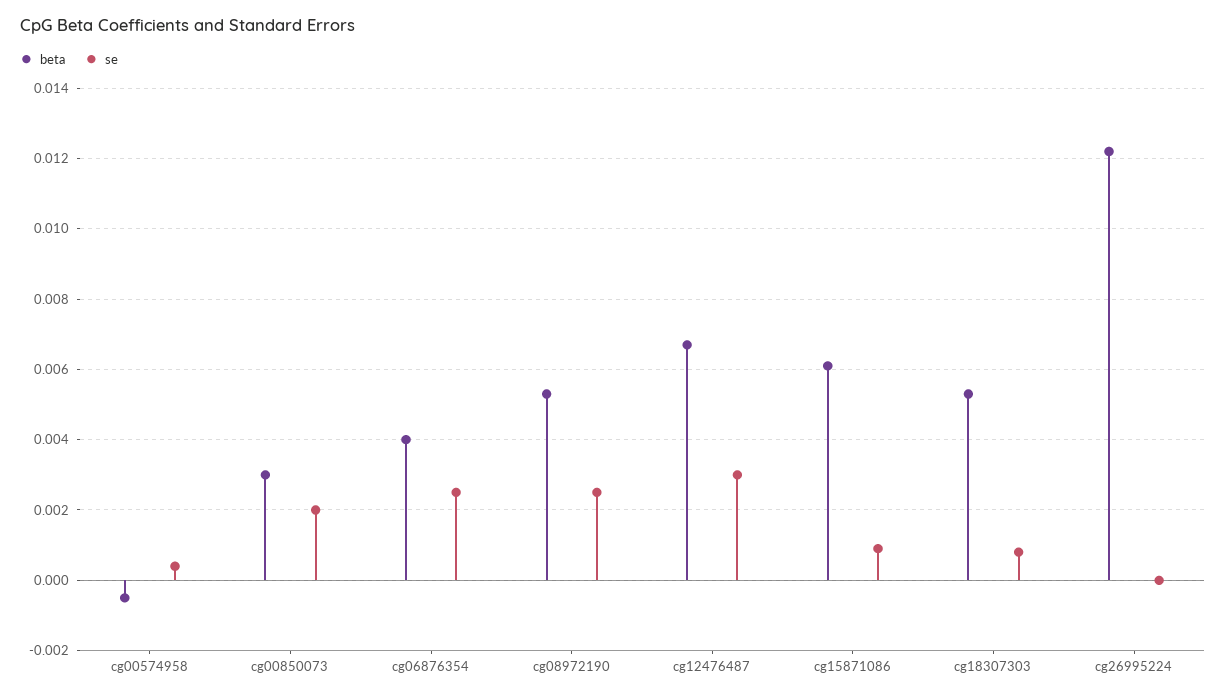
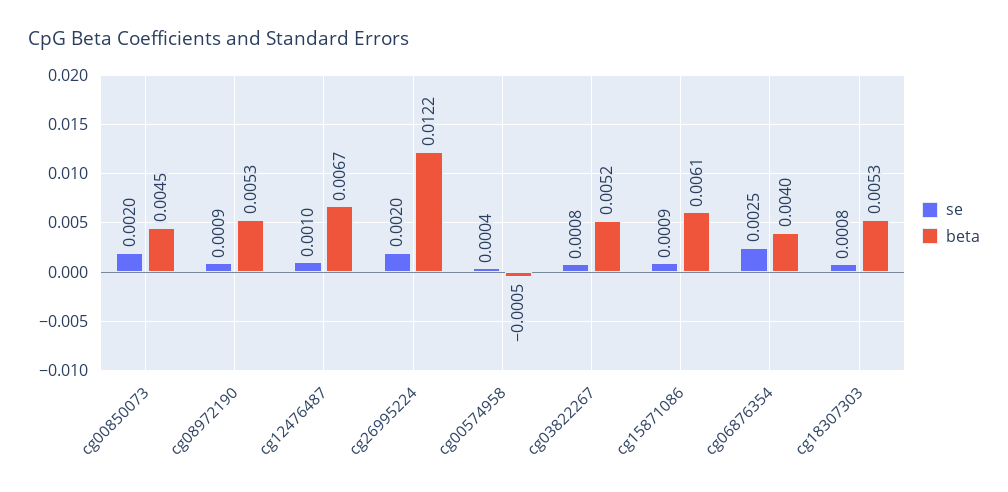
  {
    "beta": {
      "cg00574958": -0.0005,
-     "cg00850073": 0.003,
+     "cg00850073": 0.0045,
      "cg06876354": 0.004,
      "cg08972190": 0.0053,
      "cg12476487": 0.0067,
      "cg15871086": 0.0061,
      "cg18307303": 0.0053,
-     "cg26995224": 0.0122
+     "cg26995224": 0.0122,
+     "cg03822267": 0.0052
    },
    "se": {
      "cg00574958": 0.0004,
      "cg00850073": 0.002,
      "cg06876354": 0.0025,
-     "cg08972190": 0.0025,
+     "cg08972190": 0.0009,
-     "cg12476487": 0.003,
+     "cg12476487": 0.001,
      "cg15871086": 0.0009,
      "cg18307303": 0.0008,
-     "cg26995224": 0
+     "cg26995224": 0.002,
+     "cg03822267": 0.0008
    }
  }

